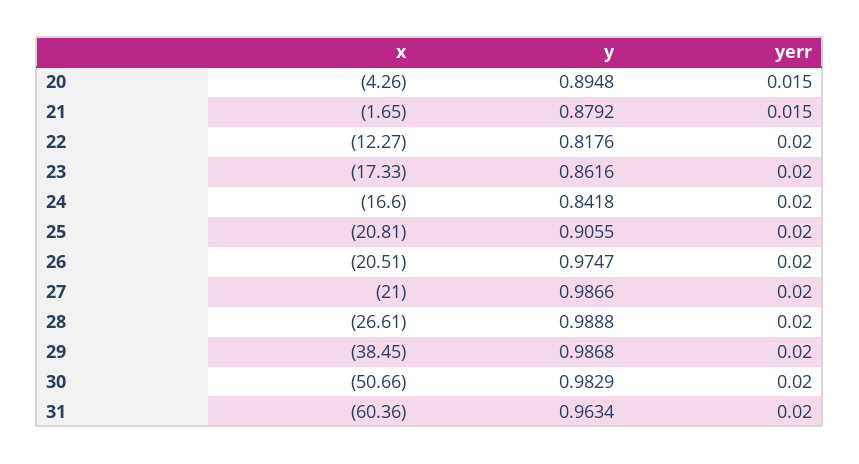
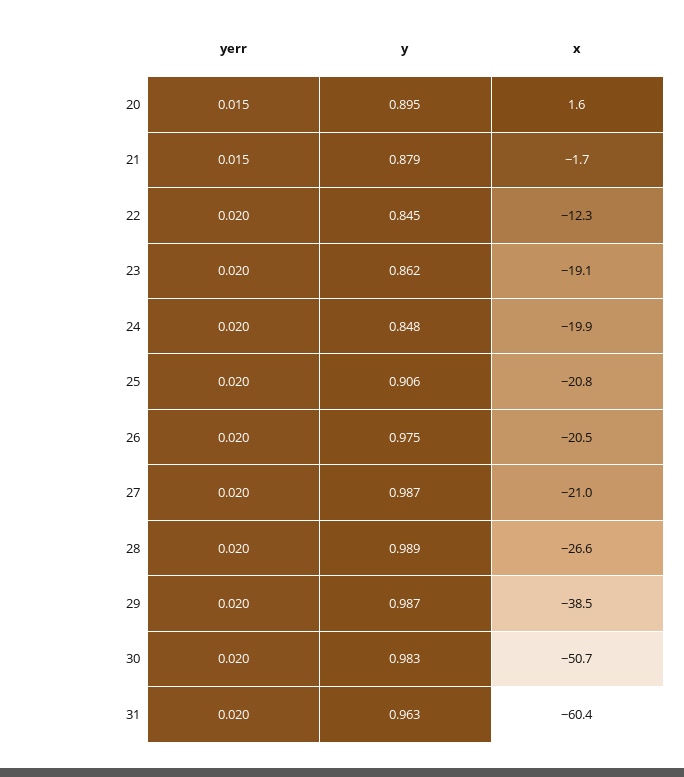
  {
    "x": {
-     "20": -4.26,
+     "20": 1.6,
      "21": -1.65,
      "22": -12.27,
-     "23": -17.33,
+     "23": -19.1,
-     "24": -16.6,
+     "24": -19.9,
      "25": -20.81,
      "26": -20.51,
      "27": -21,
      "28": -26.61,
      "29": -38.45,
      "30": -50.66,
      "31": -60.36
    },
    "y": {
      "20": 0.8948,
      "21": 0.8792,
-     "22": 0.8176,
+     "22": 0.845,
      "23": 0.8616,
-     "24": 0.8418,
+     "24": 0.848,
      "25": 0.9055,
      "26": 0.9747,
      "27": 0.9866,
      "28": 0.9888,
      "29": 0.9868,
      "30": 0.9829,
      "31": 0.9634
    },
    "yerr": {
      "20": 0.015,
      "21": 0.015,
      "22": 0.02,
      "23": 0.02,
      "24": 0.02,
      "25": 0.02,
      "26": 0.02,
      "27": 0.02,
      "28": 0.02,
      "29": 0.02,
      "30": 0.02,
      "31": 0.02
    }
  }

